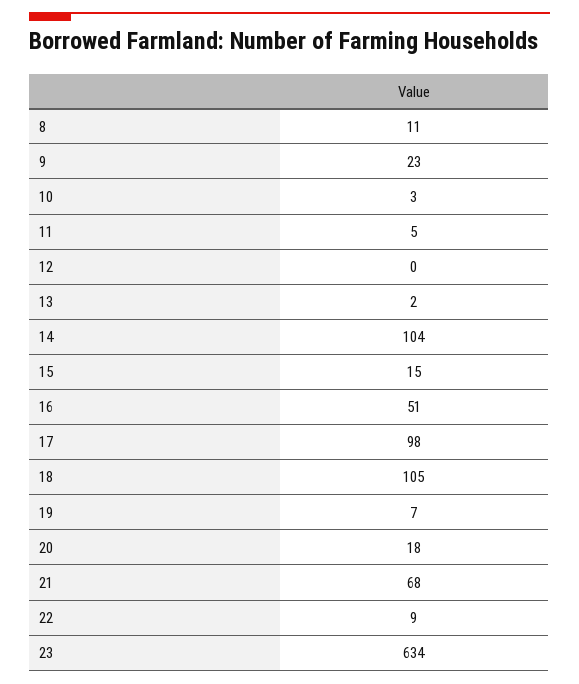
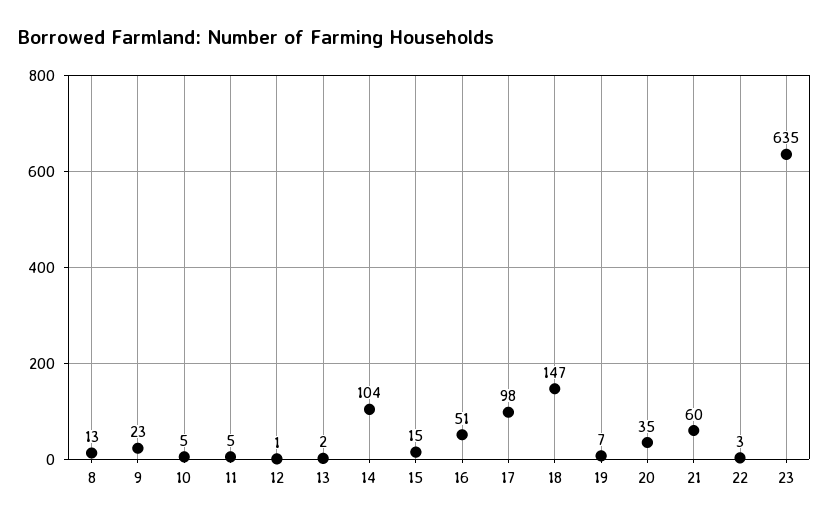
  {
-   "8": 11,
+   "8": 13,
    "9": 23,
-   "10": 3,
+   "10": 5,
    "11": 5,
-   "12": 0,
+   "12": 1,
    "13": 2,
    "14": 104,
    "15": 15,
    "16": 51,
    "17": 98,
-   "18": 105,
+   "18": 147,
    "19": 7,
-   "20": 18,
+   "20": 35,
-   "21": 68,
+   "21": 60,
-   "22": 9,
+   "22": 3,
-   "23": 634
+   "23": 635
  }

